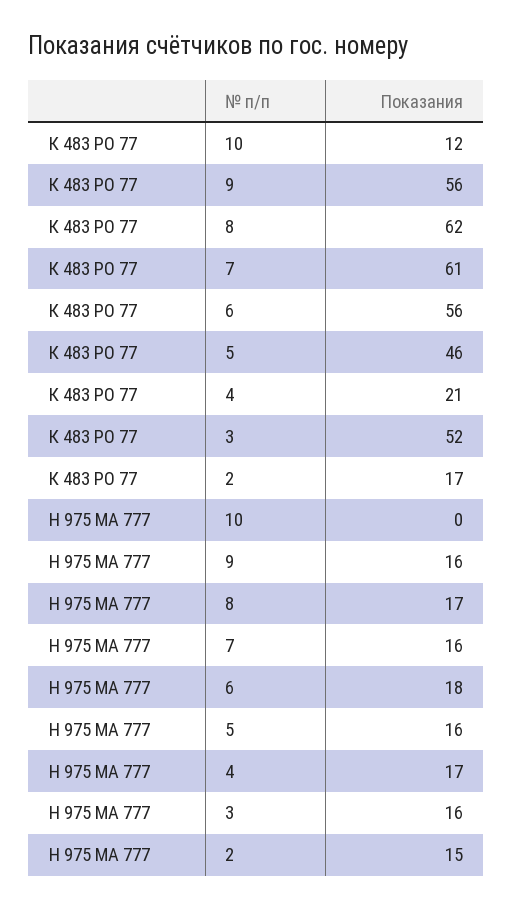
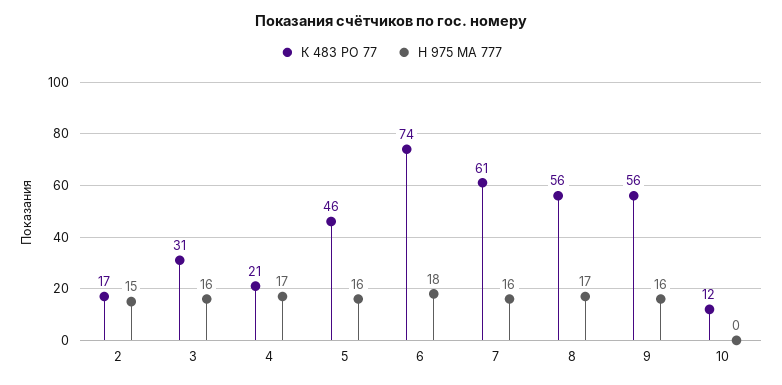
  {
    "К 483 РО 77": {
      "10": 12,
      "9": 56,
-     "8": 62,
+     "8": 56,
      "7": 61,
-     "6": 56,
+     "6": 74,
      "5": 46,
      "4": 21,
-     "3": 52,
+     "3": 31,
      "2": 17
    },
    "Н 975 МА 777": {
      "10": 0,
      "9": 16,
      "8": 17,
      "7": 16,
      "6": 18,
      "5": 16,
      "4": 17,
      "3": 16,
      "2": 15
    }
  }

